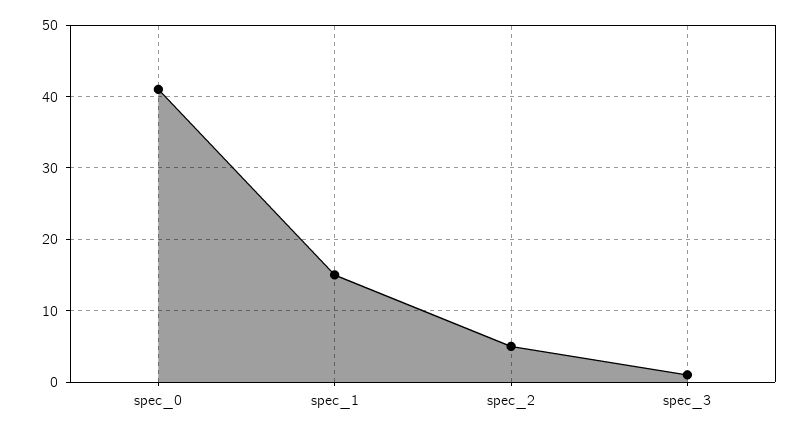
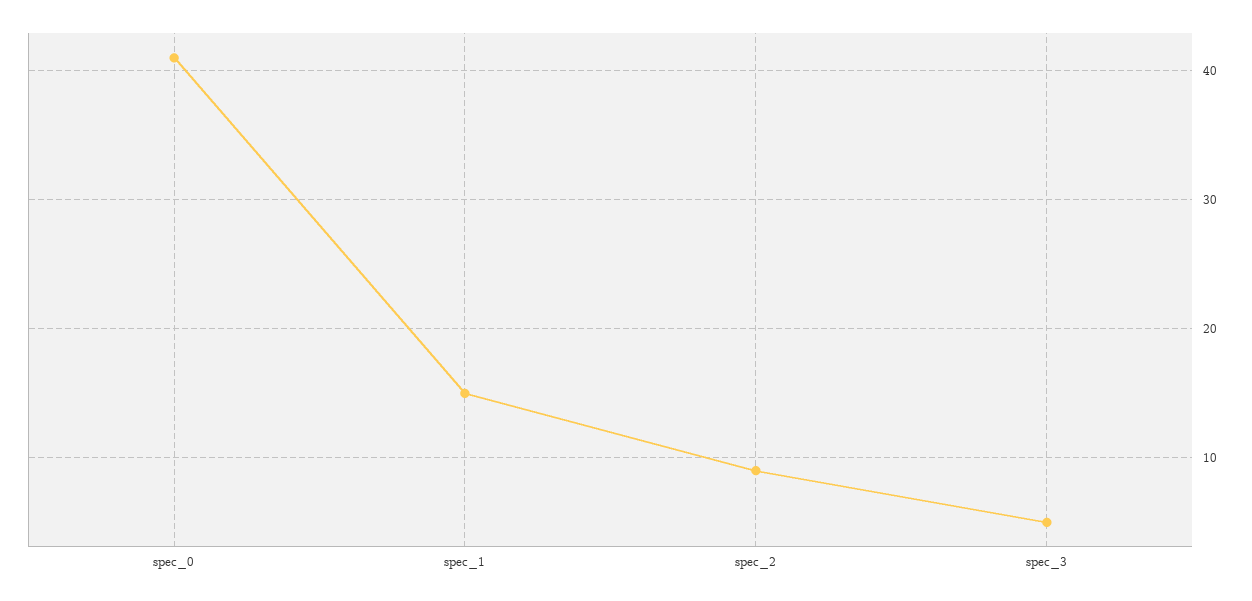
  {
    "spec_0": 41,
    "spec_1": 15,
-   "spec_2": 5,
+   "spec_2": 9,
-   "spec_3": 1
+   "spec_3": 5
  }

